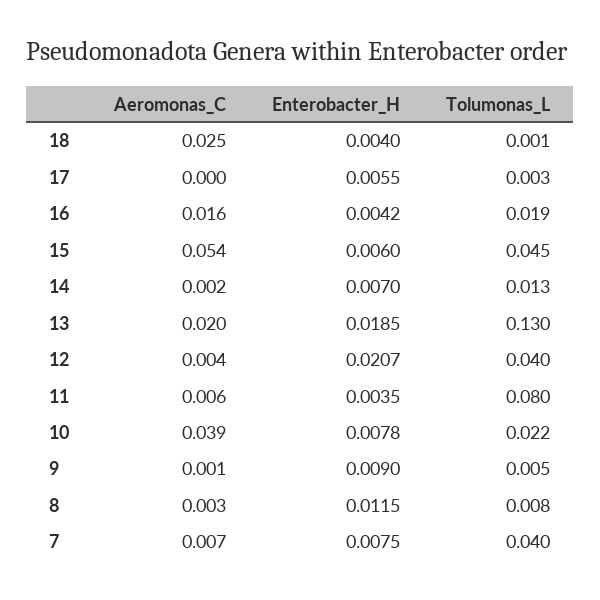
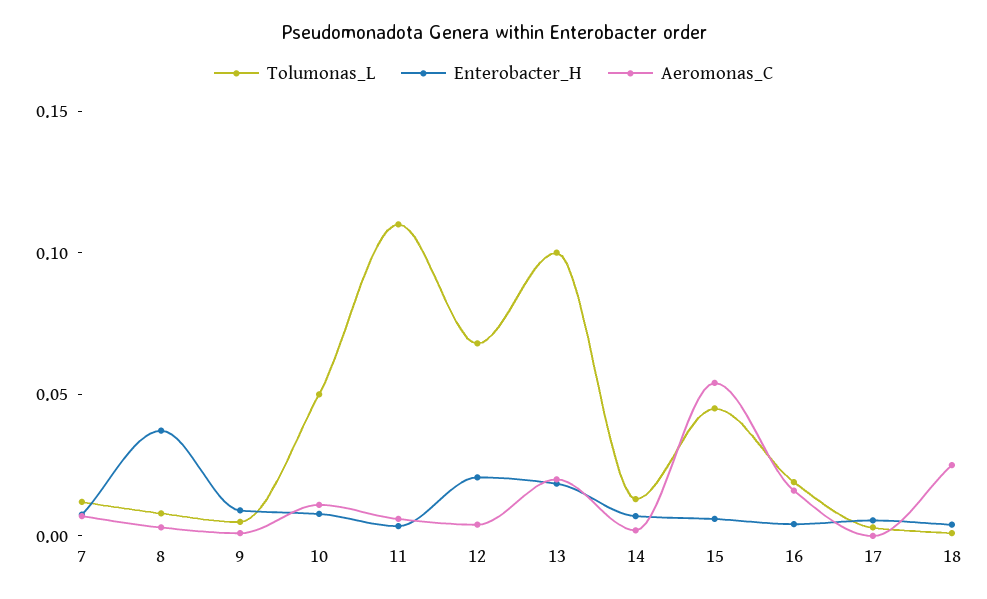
  {
    "Aeromonas_C": {
      "18": 0.025,
      "17": 0,
      "16": 0.016,
      "15": 0.054,
      "14": 0.002,
      "13": 0.02,
      "12": 0.004,
      "11": 0.006,
-     "10": 0.039,
+     "10": 0.01,
      "9": 0.001,
      "8": 0.003,
      "7": 0.007
    },
    "Enterobacter_H": {
      "18": 0.004,
      "17": 0.0055,
      "16": 0.0042,
      "15": 0.006,
      "14": 0.007,
      "13": 0.0185,
      "12": 0.0207,
      "11": 0.0035,
      "10": 0.0078,
      "9": 0.009,
-     "8": 0.0115,
+     "8": 0.04,
      "7": 0.0075
    },
    "Tolumonas_L": {
      "18": 0.001,
      "17": 0.003,
      "16": 0.019,
      "15": 0.045,
      "14": 0.013,
-     "13": 0.13,
+     "13": 0.1,
-     "12": 0.04,
+     "12": 0.07,
-     "11": 0.08,
+     "11": 0.11,
-     "10": 0.022,
+     "10": 0.05,
      "9": 0.005,
      "8": 0.008,
-     "7": 0.04
+     "7": 0.01
    }
  }

